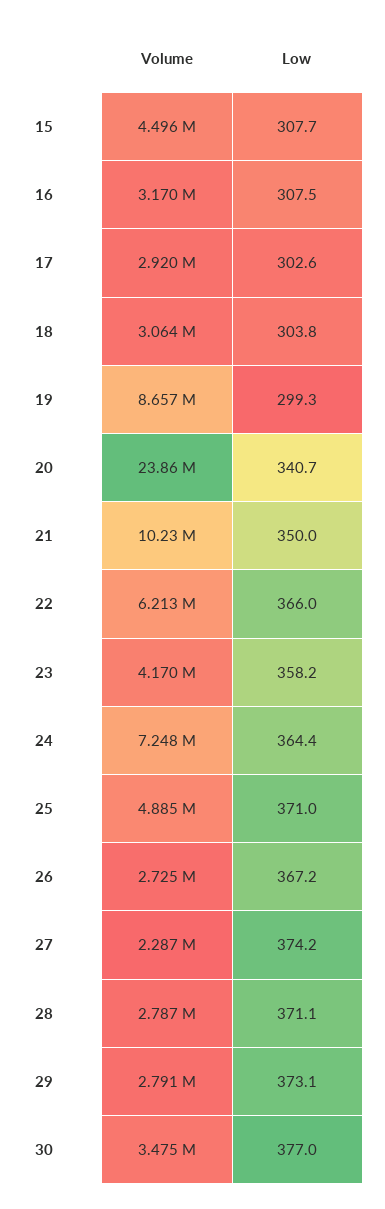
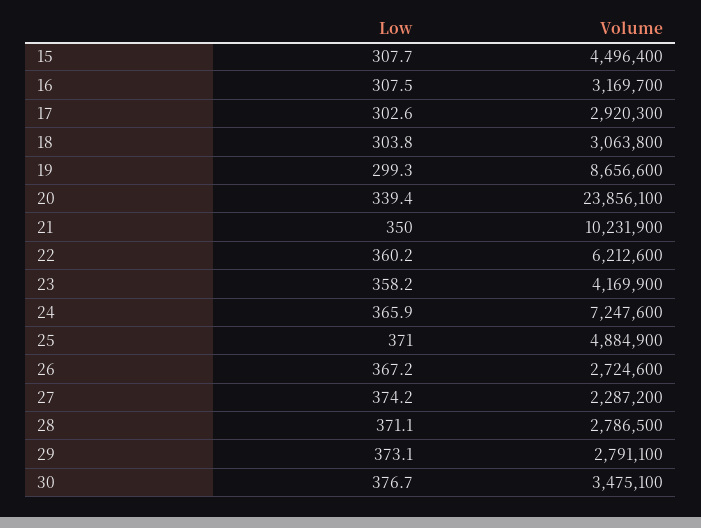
  {
    "Volume": {
      "15": 4496400,
      "16": 3169700,
      "17": 2920300,
      "18": 3063800,
      "19": 8656600,
      "20": 23856100,
      "21": 10231900,
      "22": 6212600,
      "23": 4169900,
      "24": 7247600,
      "25": 4884900,
      "26": 2724600,
      "27": 2287200,
      "28": 2786500,
      "29": 2791100,
      "30": 3475100
    },
    "Low": {
      "15": 307.7,
      "16": 307.5,
      "17": 302.6,
      "18": 303.8,
      "19": 299.3,
-     "20": 340.7,
+     "20": 339.4,
      "21": 350,
-     "22": 366,
+     "22": 360.2,
      "23": 358.2,
-     "24": 364.4,
+     "24": 365.9,
      "25": 371,
      "26": 367.2,
      "27": 374.2,
      "28": 371.1,
      "29": 373.1,
-     "30": 377
+     "30": 376.7
    }
  }

